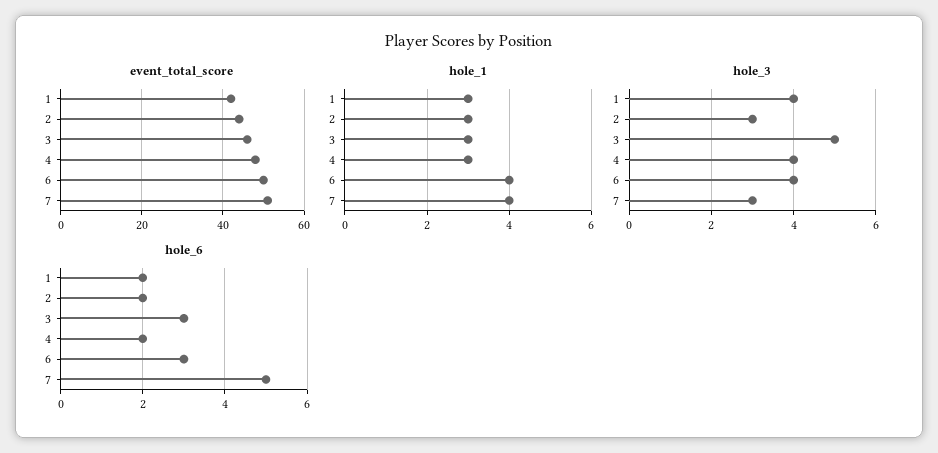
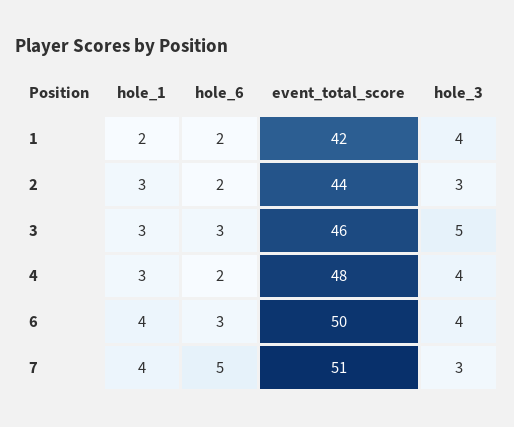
  {
    "event_total_score": {
      "1": 42,
      "2": 44,
      "3": 46,
      "4": 48,
      "6": 50,
      "7": 51
    },
    "hole_1": {
-     "1": 3,
+     "1": 2,
      "2": 3,
      "3": 3,
      "4": 3,
      "6": 4,
      "7": 4
    },
    "hole_3": {
      "1": 4,
      "2": 3,
      "3": 5,
      "4": 4,
      "6": 4,
      "7": 3
    },
    "hole_6": {
      "1": 2,
      "2": 2,
      "3": 3,
      "4": 2,
      "6": 3,
      "7": 5
    }
  }

